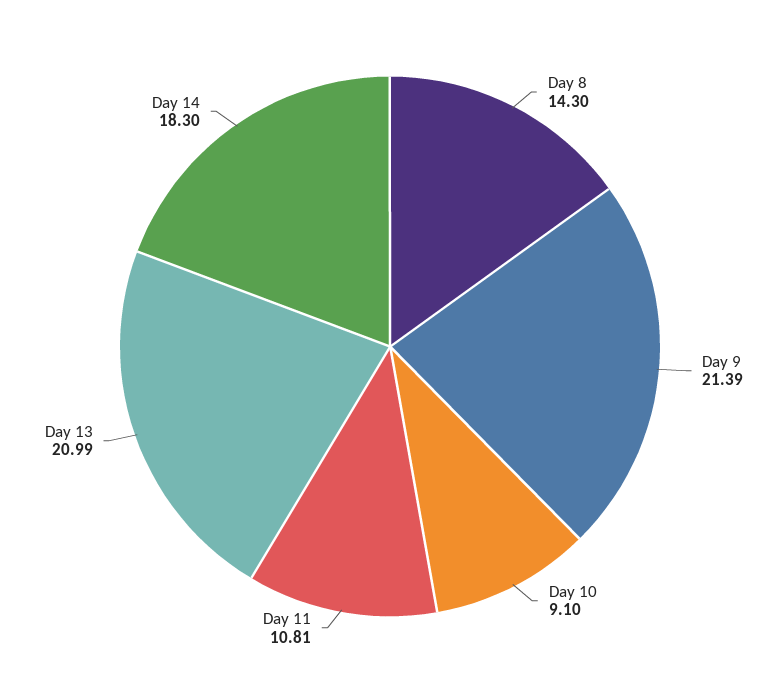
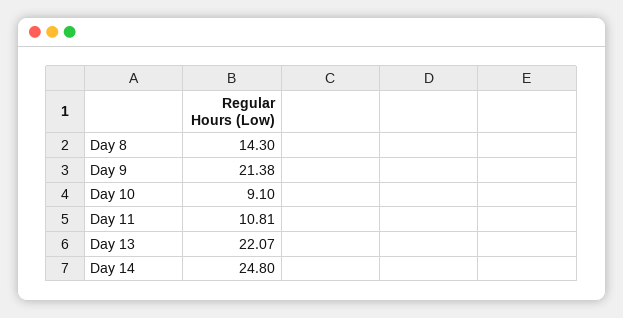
  {
    "Day 8": 14.3,
-   "Day 9": 21.39,
+   "Day 9": 21.38,
    "Day 10": 9.1,
    "Day 11": 10.81,
-   "Day 13": 20.99,
+   "Day 13": 22.07,
-   "Day 14": 18.3
+   "Day 14": 24.8
  }

